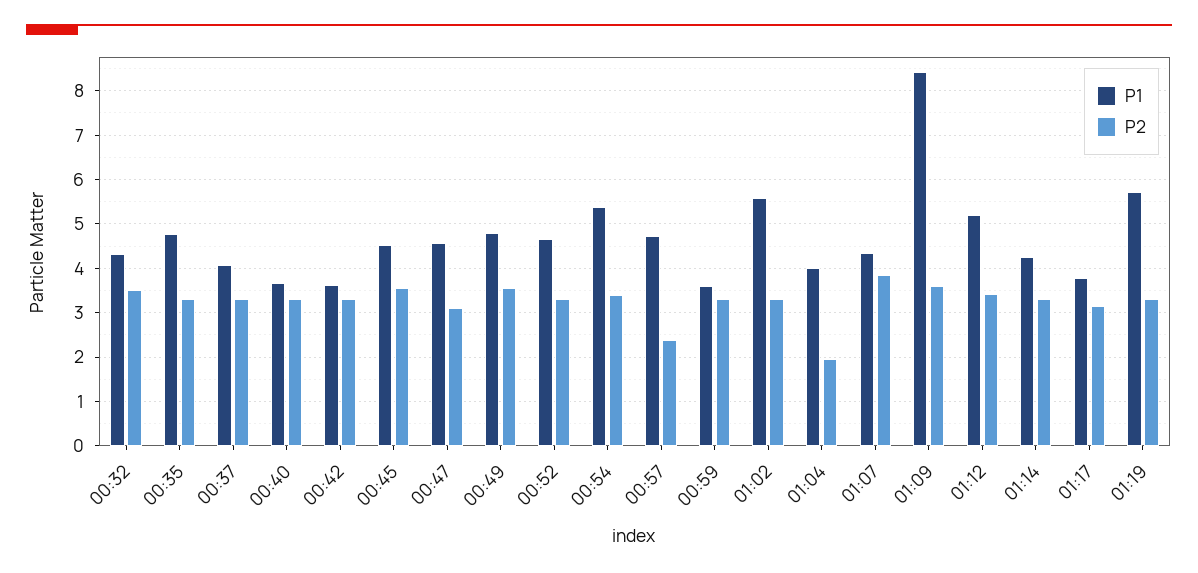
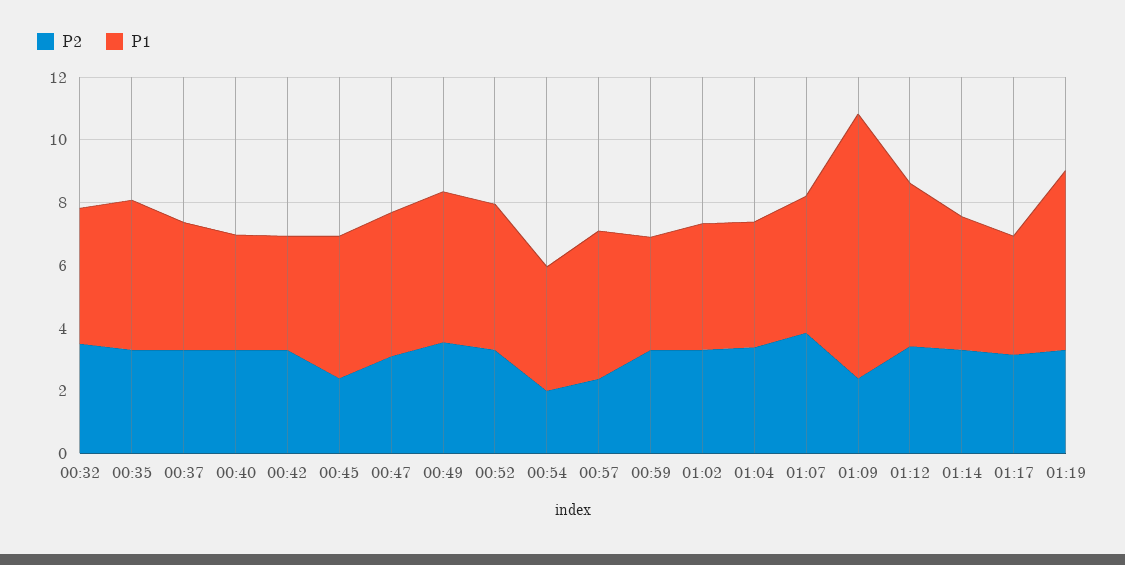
  {
    "P1": {
      "00:32": 4.4,
      "00:35": 4.8,
      "00:37": 4,
      "00:40": 3.6,
      "00:42": 3.6,
      "00:45": 4.6,
      "00:47": 4.6,
      "00:49": 4.8,
      "00:52": 4.6,
-     "00:54": 5.4,
+     "00:54": 4,
      "00:57": 4.8,
      "00:59": 3.6,
-     "01:02": 5.6,
+     "01:02": 4,
      "01:04": 4,
      "01:07": 4.4,
      "01:09": 8.4,
      "01:12": 5.2,
      "01:14": 4.2,
      "01:17": 3.8,
      "01:19": 5.8
    },
    "P2": {
      "00:32": 3.6,
      "00:35": 3.4,
      "00:37": 3.4,
      "00:40": 3.4,
      "00:42": 3.4,
-     "00:45": 3.6,
+     "00:45": 2.5,
      "00:47": 3.2,
      "00:49": 3.6,
      "00:52": 3.4,
-     "00:54": 3.4,
+     "00:54": 2,
      "00:57": 2.4,
      "00:59": 3.4,
      "01:02": 3.4,
-     "01:04": 2,
+     "01:04": 3.5,
      "01:07": 3.8,
-     "01:09": 3.6,
+     "01:09": 2.5,
      "01:12": 3.4,
      "01:14": 3.4,
      "01:17": 3.2,
      "01:19": 3.4
    }
  }

